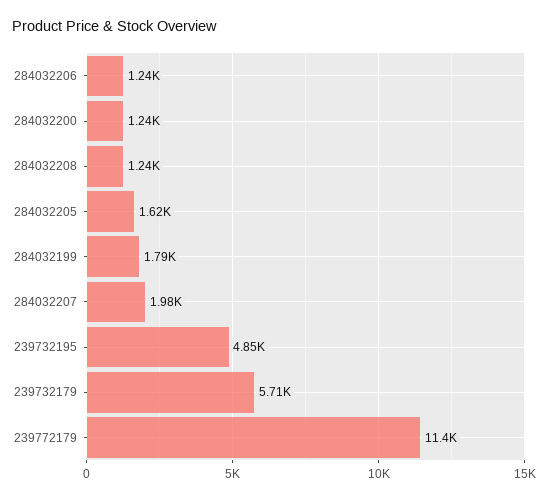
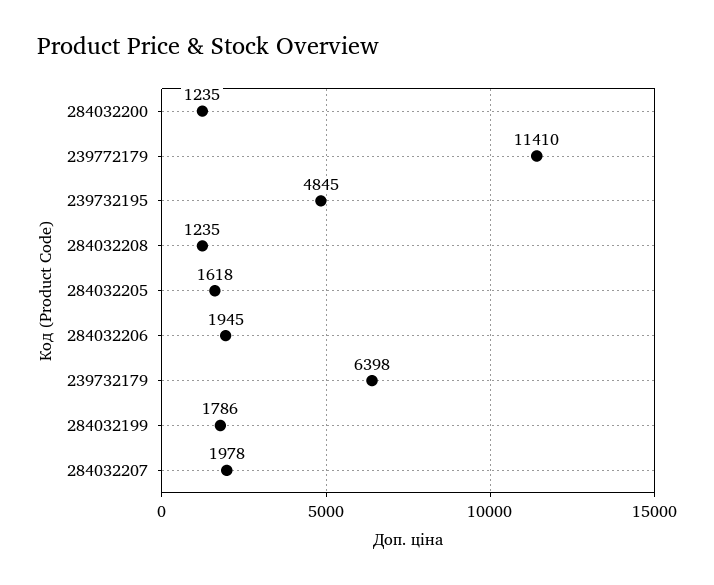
  {
-   "284032206": 1240,
+   "284032206": 1945,
    "284032200": 1235,
    "284032208": 1235,
    "284032205": 1618,
    "284032199": 1786,
    "284032207": 1978,
    "239732195": 4845,
-   "239732179": 5710,
+   "239732179": 6398,
    "239772179": 11410
  }

